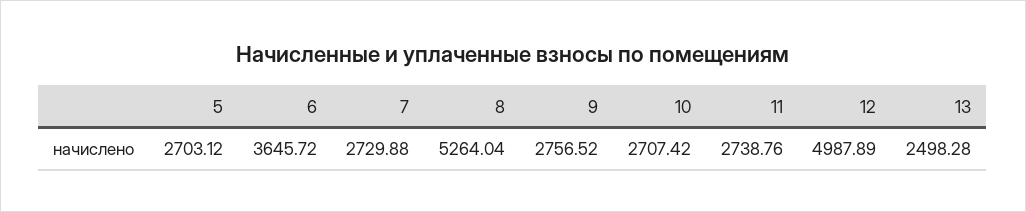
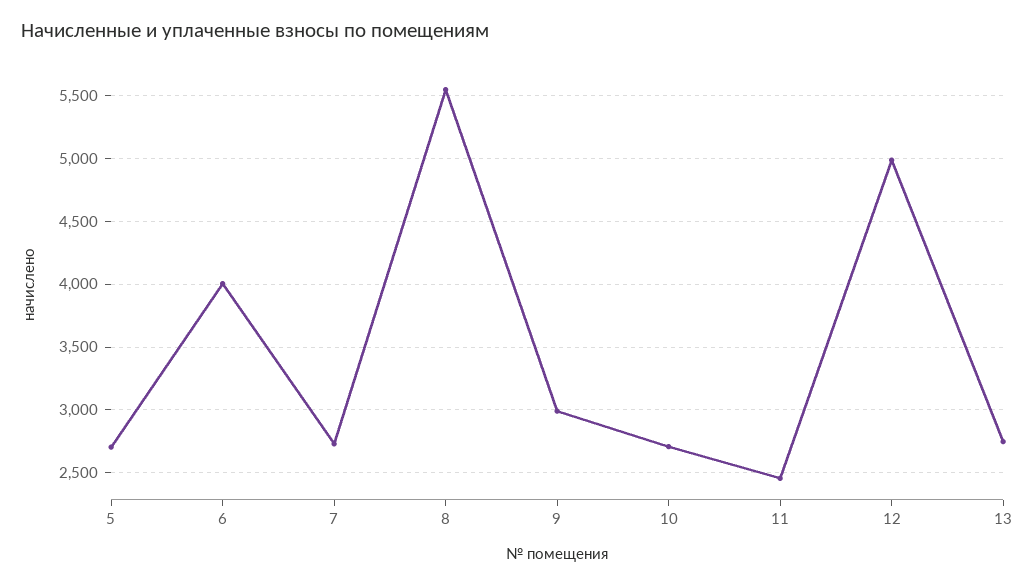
  {
    "5": 2703.12,
-   "6": 3645.72,
+   "6": 4000,
    "7": 2729.88,
-   "8": 5264.04,
+   "8": 5550,
-   "9": 2756.52,
+   "9": 3000,
    "10": 2707.42,
-   "11": 2738.76,
+   "11": 2450,
    "12": 4987.89,
-   "13": 2498.28
+   "13": 2750
  }

